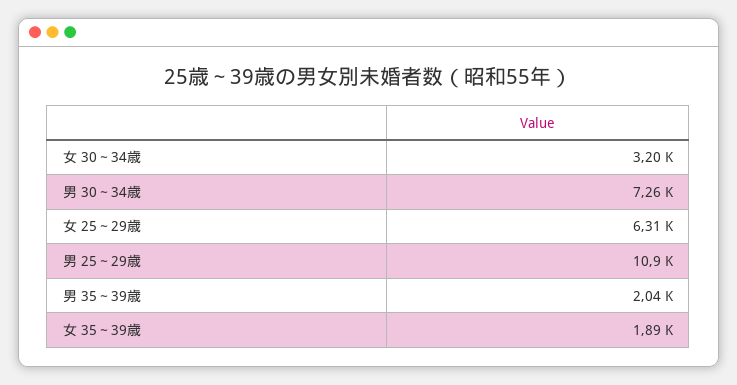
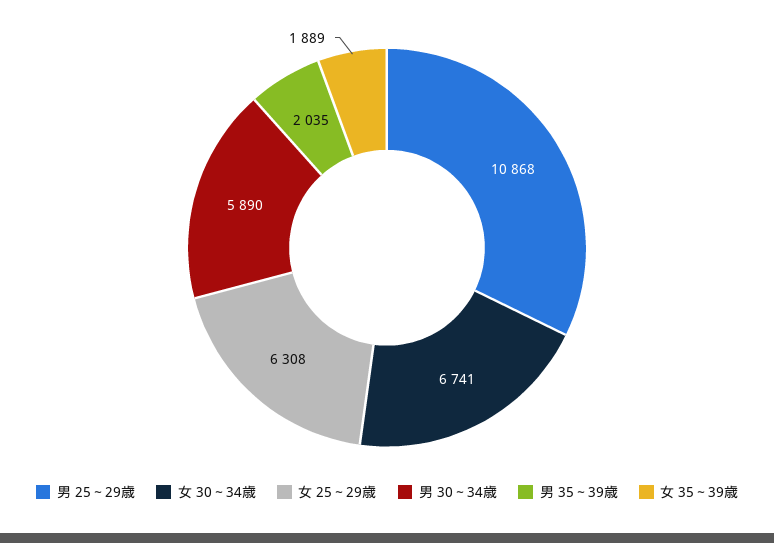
  {
-   "女 30～34歳": 3200,
+   "女 30～34歳": 6741,
-   "男 30～34歳": 7260,
+   "男 30～34歳": 5890,
    "女 25～29歳": 6308,
    "男 25～29歳": 10868,
    "男 35～39歳": 2035,
    "女 35～39歳": 1889
  }

